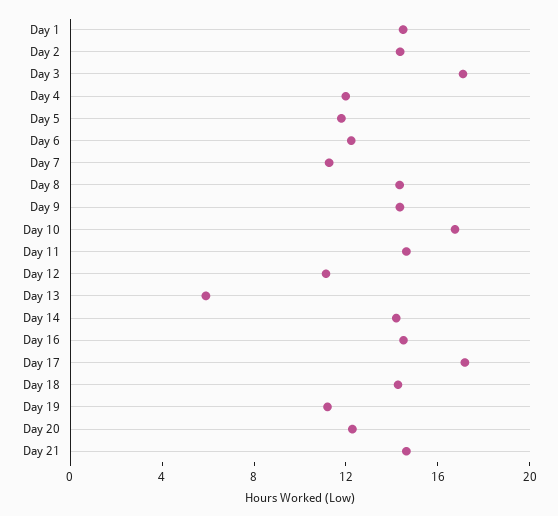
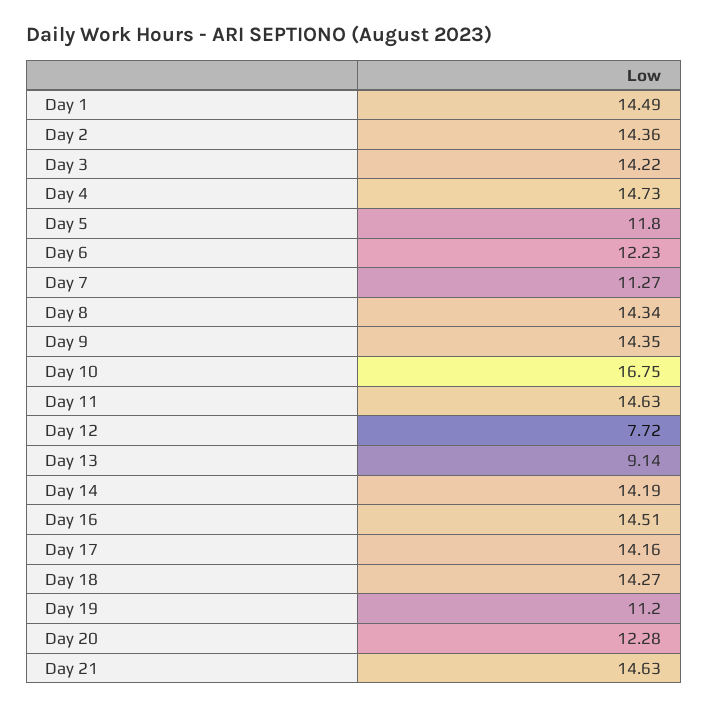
  {
    "Day 1": 14.49,
    "Day 2": 14.36,
-   "Day 3": 17,
+   "Day 3": 14.22,
-   "Day 4": 12,
+   "Day 4": 14.73,
    "Day 5": 11.8,
    "Day 6": 12.23,
    "Day 7": 11.27,
    "Day 8": 14.34,
    "Day 9": 14.35,
    "Day 10": 16.75,
    "Day 11": 14.63,
-   "Day 12": 11,
+   "Day 12": 7.72,
-   "Day 13": 6,
+   "Day 13": 9.14,
    "Day 14": 14.19,
    "Day 16": 14.51,
-   "Day 17": 17,
+   "Day 17": 14.16,
    "Day 18": 14.27,
    "Day 19": 11.2,
    "Day 20": 12.28,
    "Day 21": 14.63
  }

